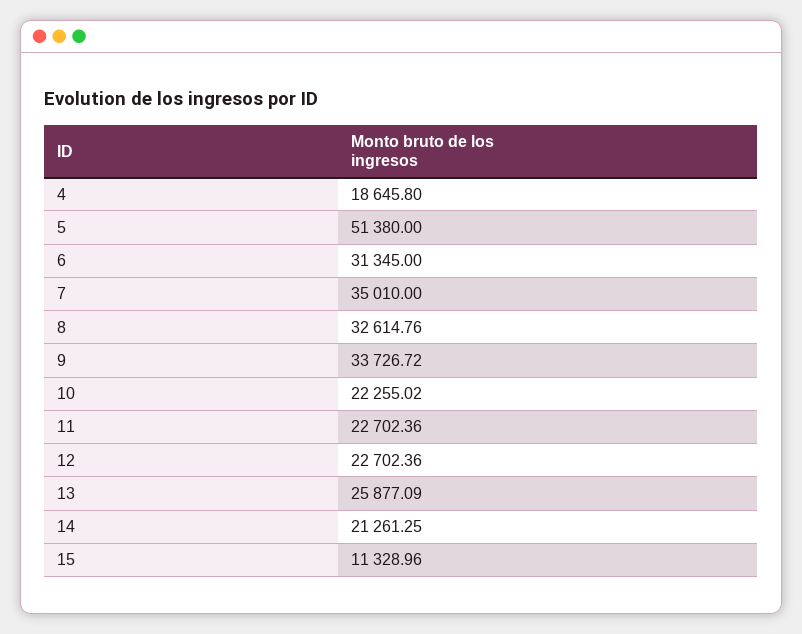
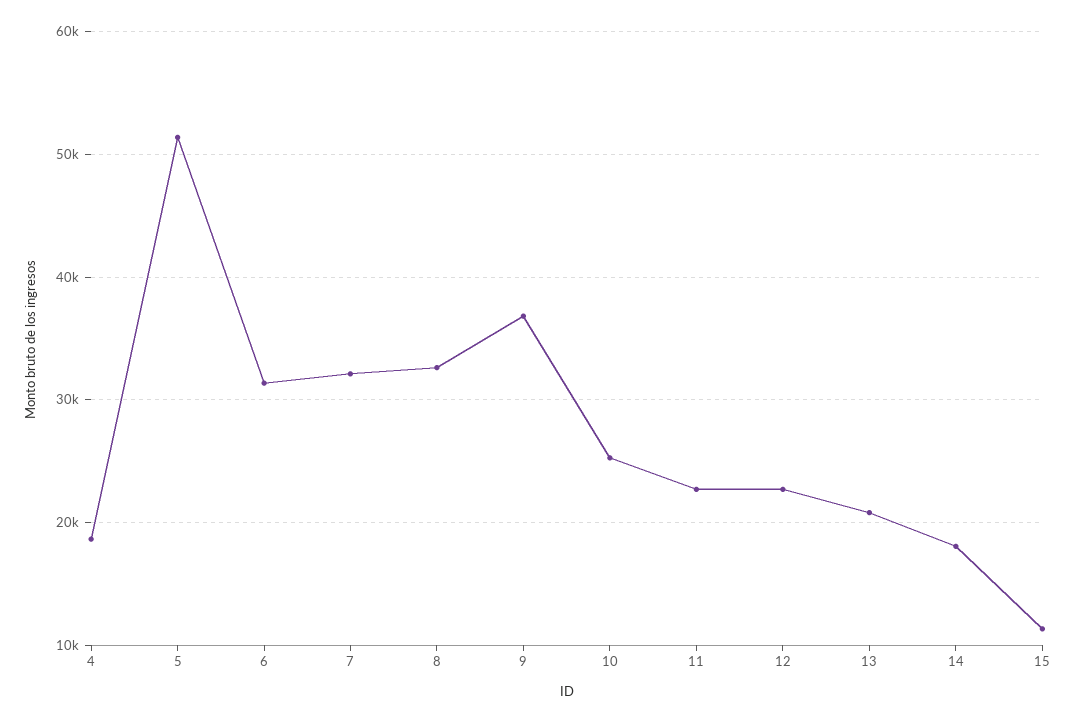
  {
    "4": 18645.8,
    "5": 51380,
    "6": 31345,
-   "7": 35010,
+   "7": 32000,
    "8": 32614.76,
-   "9": 33726.72,
+   "9": 37000,
-   "10": 22255.02,
+   "10": 25000,
    "11": 22702.36,
    "12": 22702.36,
-   "13": 25877.09,
+   "13": 21000,
-   "14": 21261.25,
+   "14": 18000,
    "15": 11328.96
  }

